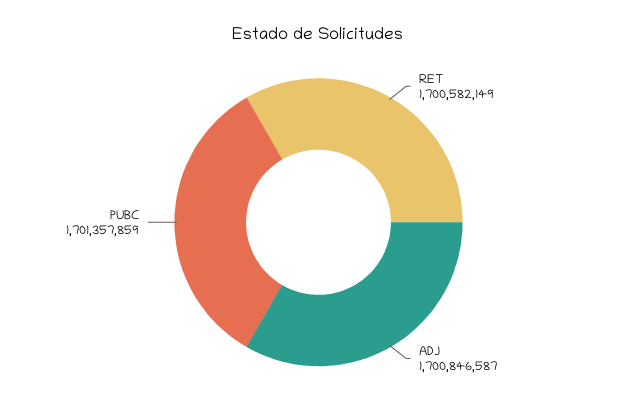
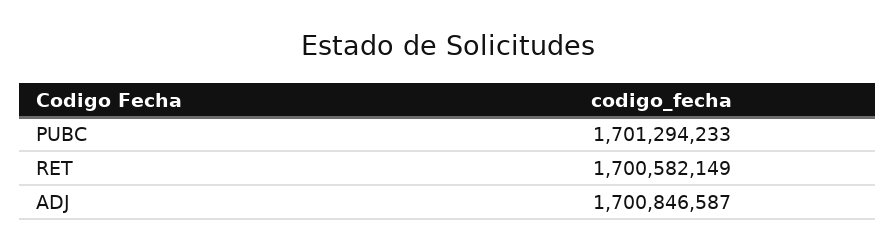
  {
    "RET": 1700582149,
    "ADJ": 1700846587,
-   "PUBC": 1701357859
+   "PUBC": 1701294233
  }

